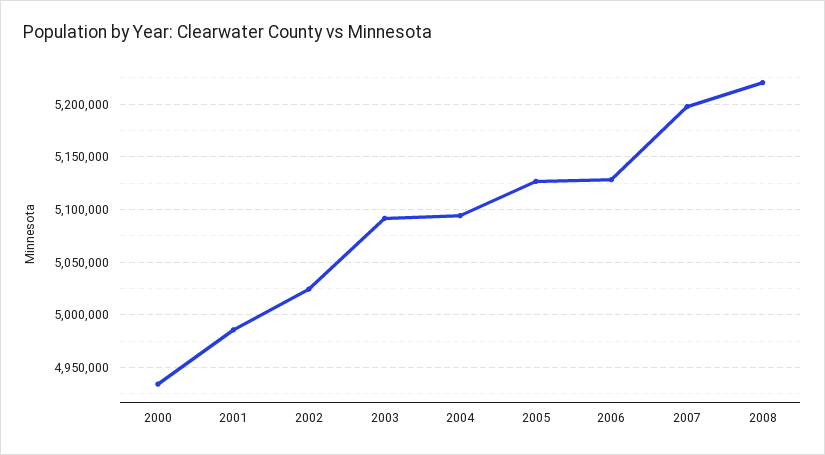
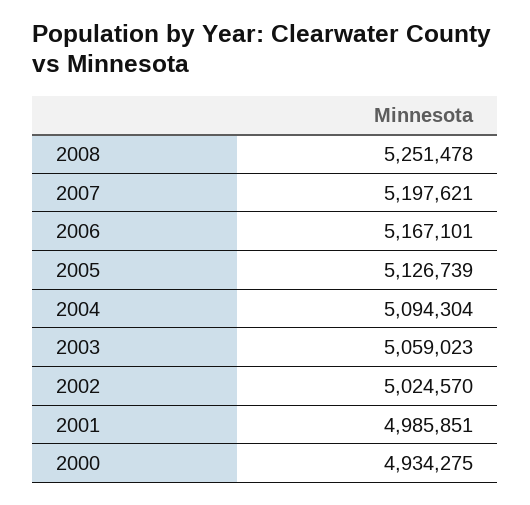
  {
    "2000": 4934275,
    "2001": 4985851,
    "2002": 5024570,
-   "2003": 5090000,
+   "2003": 5059023,
    "2004": 5094304,
    "2005": 5126739,
-   "2006": 5130000,
+   "2006": 5167101,
    "2007": 5197621,
-   "2008": 5220000
+   "2008": 5251478
  }

